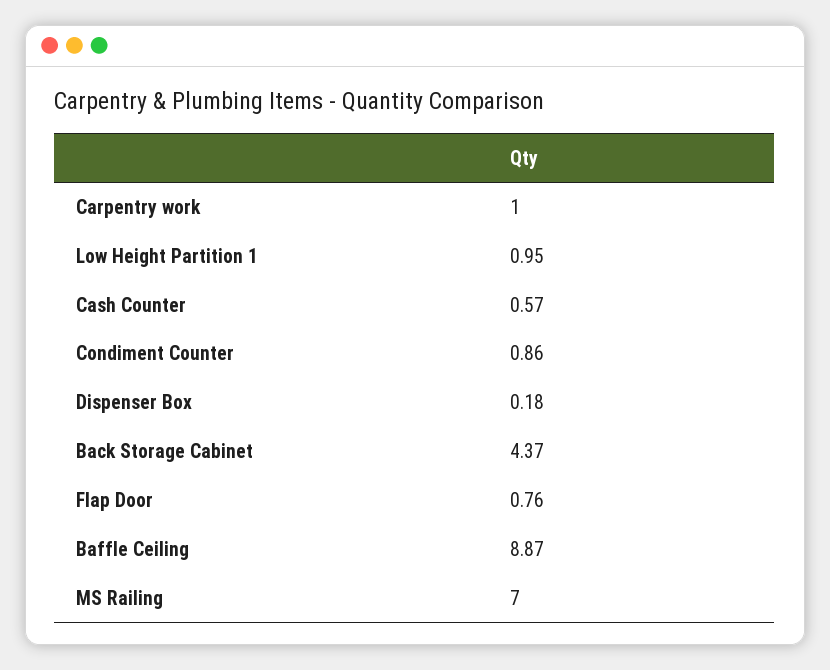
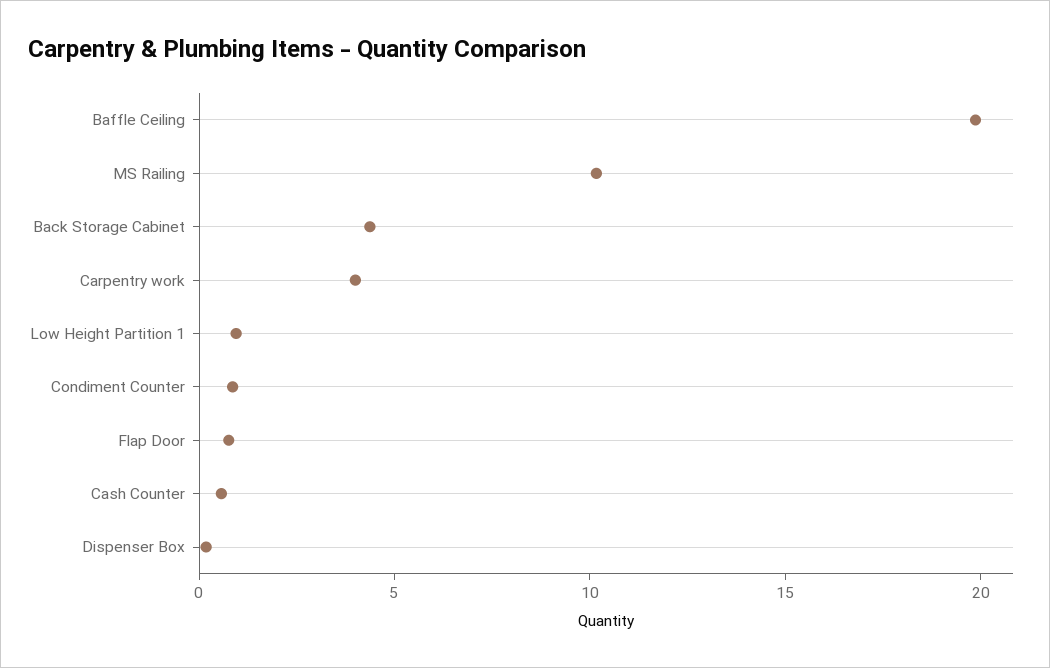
  {
-   "Carpentry work": 1,
+   "Carpentry work": 4,
    "Low Height Partition 1": 0.95,
    "Cash Counter": 0.57,
    "Condiment Counter": 0.86,
    "Dispenser Box": 0.18,
    "Back Storage Cabinet": 4.37,
    "Flap Door": 0.76,
-   "Baffle Ceiling": 8.87,
+   "Baffle Ceiling": 20,
-   "MS Railing": 7
+   "MS Railing": 10
  }

